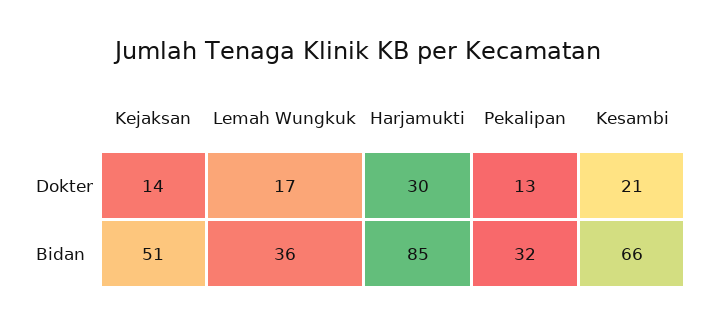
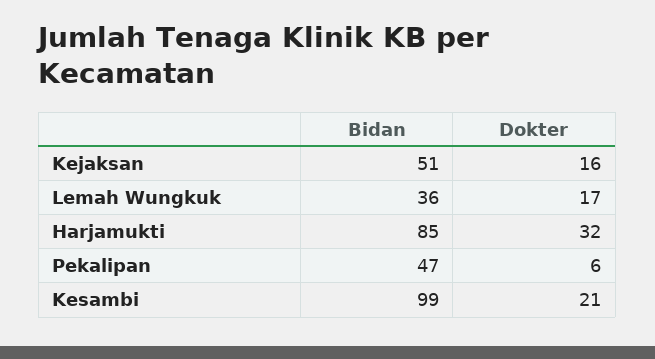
  {
    "Kejaksan": {
-     "Dokter": 14,
+     "Dokter": 16,
      "Bidan": 51
    },
    "Lemah Wungkuk": {
      "Dokter": 17,
      "Bidan": 36
    },
    "Harjamukti": {
-     "Dokter": 30,
+     "Dokter": 32,
      "Bidan": 85
    },
    "Pekalipan": {
-     "Dokter": 13,
+     "Dokter": 6,
-     "Bidan": 32
+     "Bidan": 47
    },
    "Kesambi": {
      "Dokter": 21,
-     "Bidan": 66
+     "Bidan": 99
    }
  }

